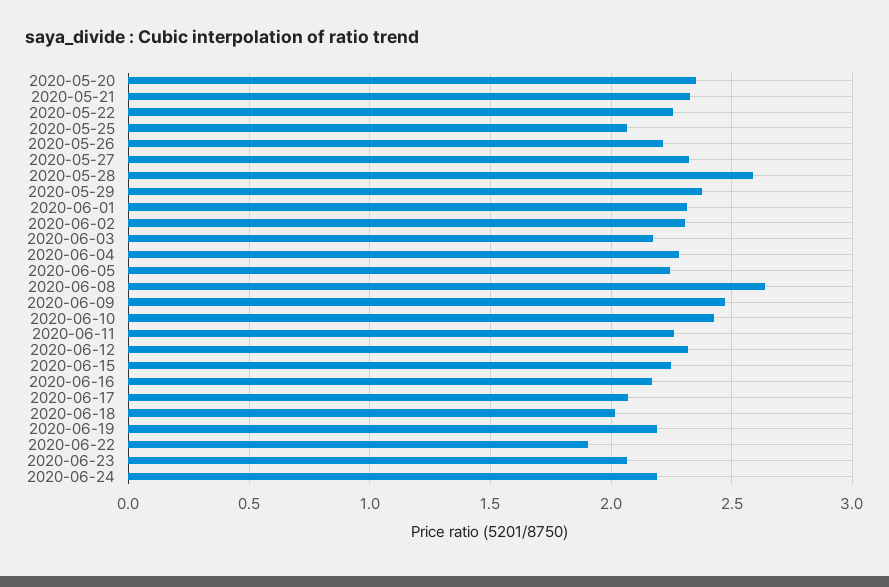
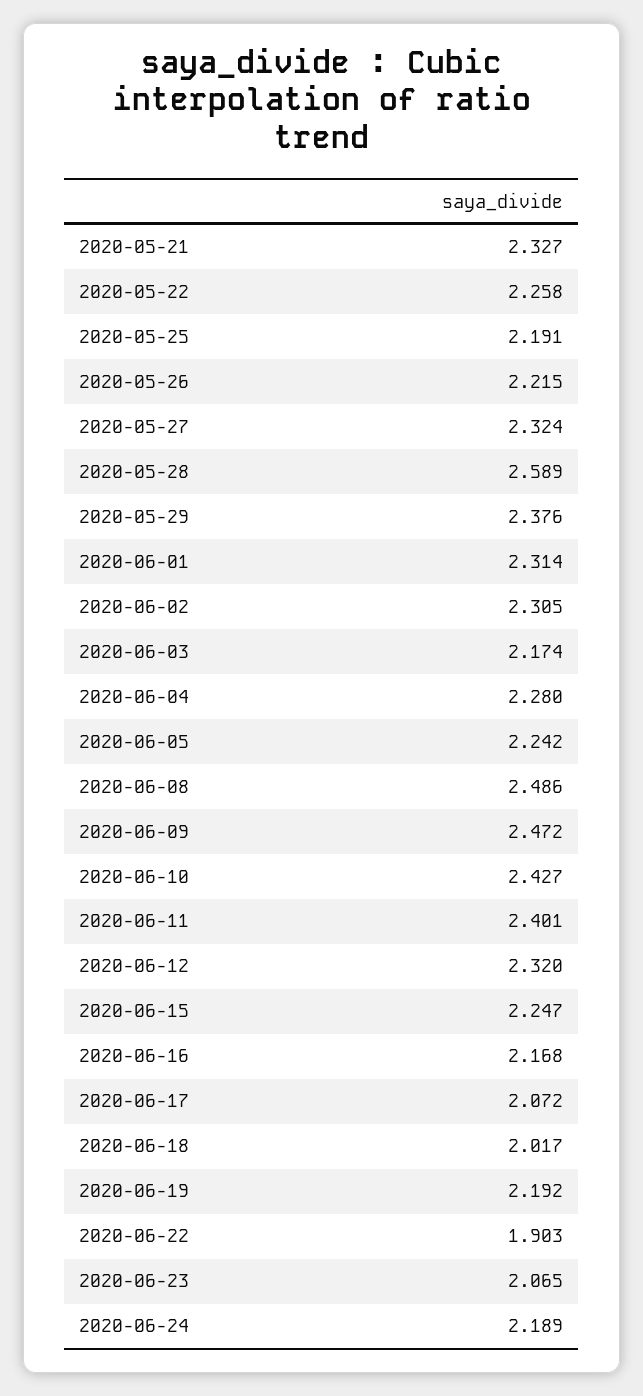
  {
-   "2020-05-20": 2.35,
    "2020-05-21": 2.327,
    "2020-05-22": 2.258,
-   "2020-05-25": 2.05,
+   "2020-05-25": 2.191,
    "2020-05-26": 2.215,
    "2020-05-27": 2.324,
    "2020-05-28": 2.589,
    "2020-05-29": 2.376,
    "2020-06-01": 2.314,
    "2020-06-02": 2.305,
    "2020-06-03": 2.174,
    "2020-06-04": 2.28,
    "2020-06-05": 2.242,
-   "2020-06-08": 2.65,
+   "2020-06-08": 2.486,
    "2020-06-09": 2.472,
    "2020-06-10": 2.427,
-   "2020-06-11": 2.25,
+   "2020-06-11": 2.401,
    "2020-06-12": 2.32,
    "2020-06-15": 2.247,
    "2020-06-16": 2.168,
    "2020-06-17": 2.072,
    "2020-06-18": 2.017,
    "2020-06-19": 2.192,
    "2020-06-22": 1.903,
    "2020-06-23": 2.065,
    "2020-06-24": 2.189
  }

